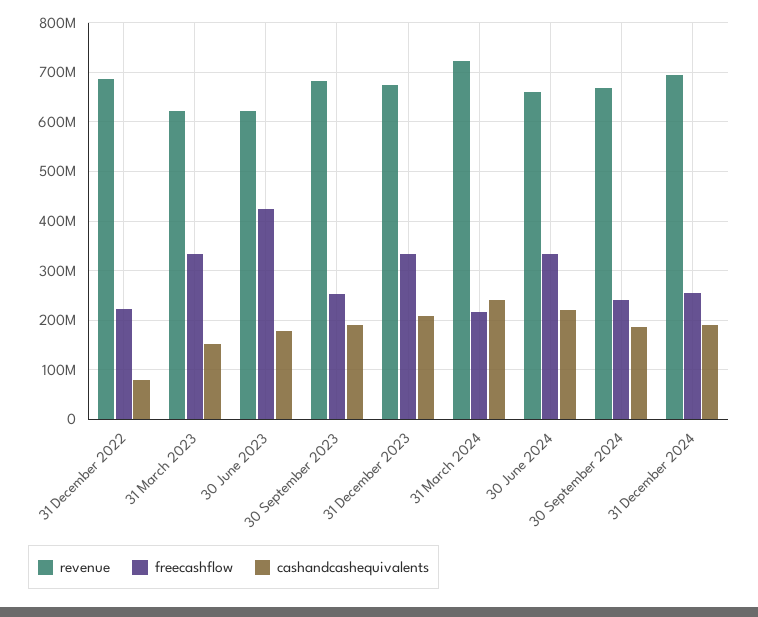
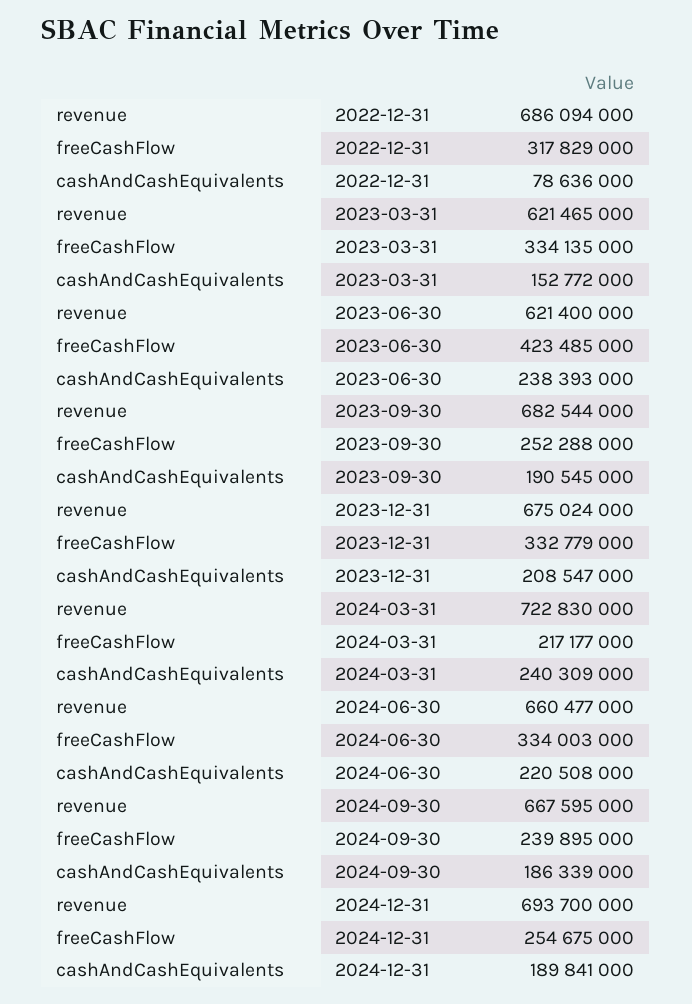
  {
    "revenue": {
      "31 December 2022": 686094000,
      "31 March 2023": 621465000,
      "30 June 2023": 621400000,
      "30 September 2023": 682544000,
      "31 December 2023": 675024000,
      "31 March 2024": 722830000,
      "30 June 2024": 660477000,
      "30 September 2024": 667595000,
      "31 December 2024": 693700000
    },
    "freecashflow": {
-     "31 December 2022": 220000000,
+     "31 December 2022": 317829000,
      "31 March 2023": 334135000,
      "30 June 2023": 423485000,
      "30 September 2023": 252288000,
      "31 December 2023": 332779000,
      "31 March 2024": 217177000,
      "30 June 2024": 334003000,
      "30 September 2024": 239895000,
      "31 December 2024": 254675000
    },
    "cashandcashequivalents": {
      "31 December 2022": 78636000,
      "31 March 2023": 152772000,
-     "30 June 2023": 180000000,
+     "30 June 2023": 238393000,
      "30 September 2023": 190545000,
      "31 December 2023": 208547000,
      "31 March 2024": 240309000,
      "30 June 2024": 220508000,
      "30 September 2024": 186339000,
      "31 December 2024": 189841000
    }
  }

